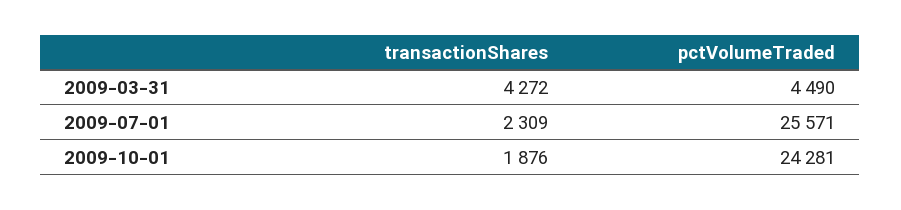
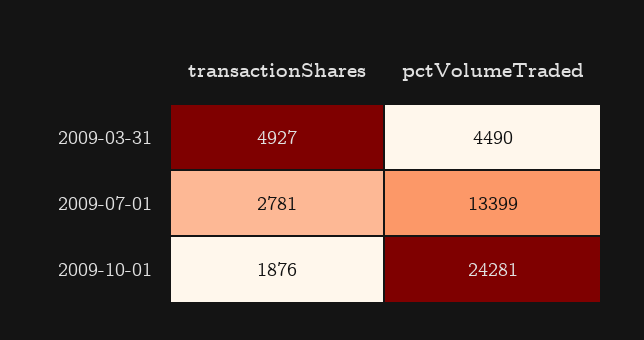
  {
    "transactionShares": {
-     "2009-03-31": 4272,
+     "2009-03-31": 4927,
-     "2009-07-01": 2309,
+     "2009-07-01": 2781,
      "2009-10-01": 1876
    },
    "pctVolumeTraded": {
      "2009-03-31": 4490,
-     "2009-07-01": 25571,
+     "2009-07-01": 13399,
      "2009-10-01": 24281
    }
  }

